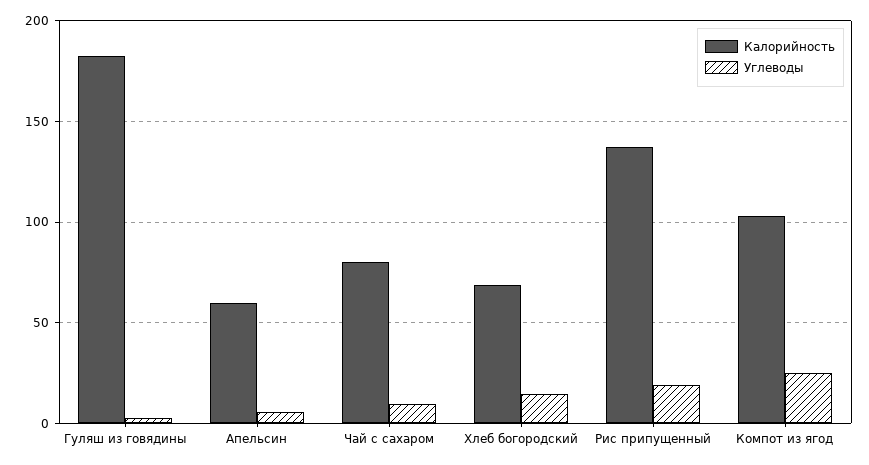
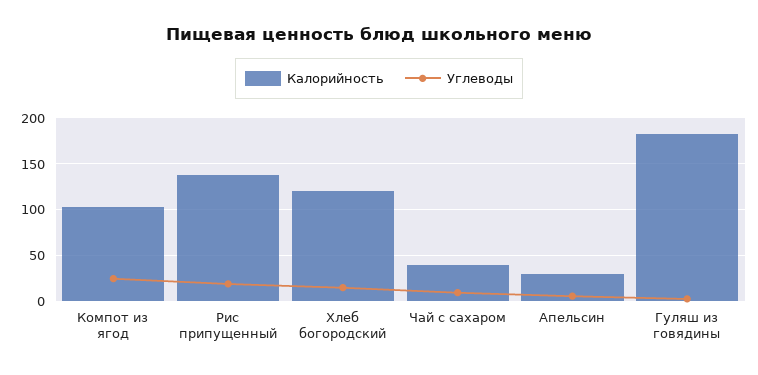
  {
    "Калорийность": {
      "Гуляш из говядины": 180,
-     "Апельсин": 60,
+     "Апельсин": 30,
-     "Чай с сахаром": 80,
+     "Чай с сахаром": 40,
-     "Хлеб богородский": 70,
+     "Хлеб богородский": 120,
      "Рис припущенный": 135,
      "Компот из ягод": 105
    },
    "Углеводы": {
      "Гуляш из говядины": 5,
      "Апельсин": 5,
      "Чай с сахаром": 10,
      "Хлеб богородский": 15,
      "Рис припущенный": 20,
      "Компот из ягод": 25
    }
  }

